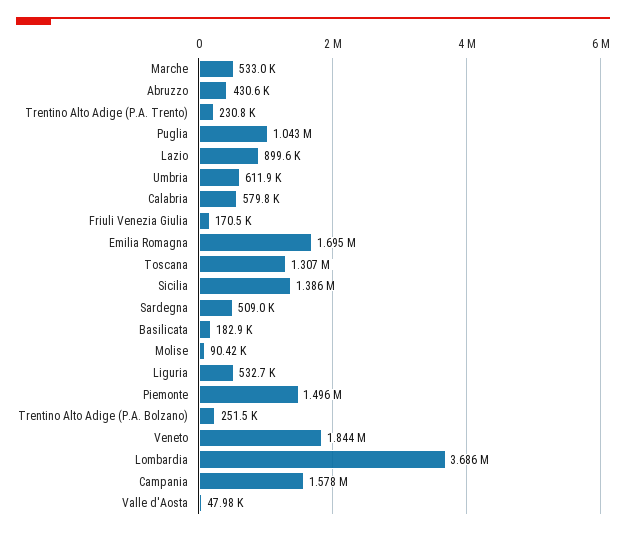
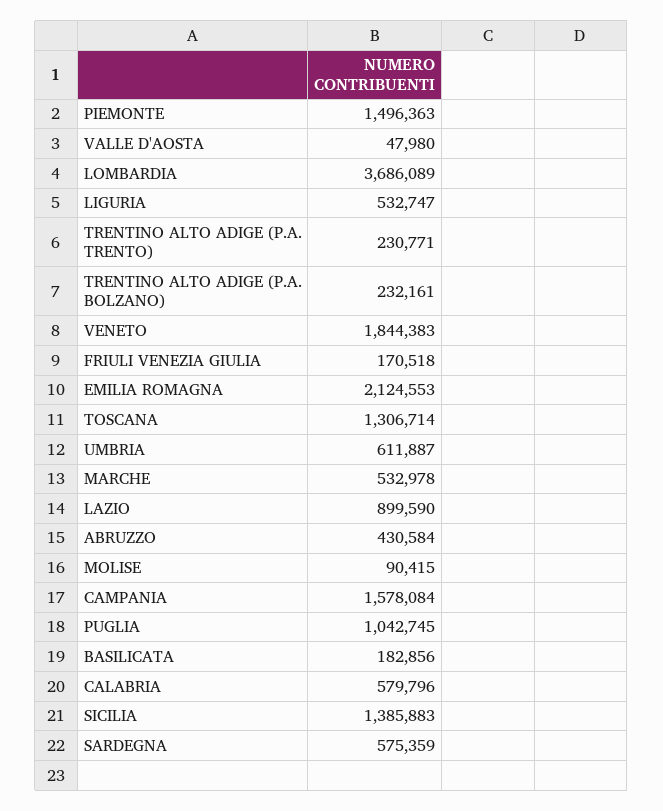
  {
    "Marche": 532978,
    "Abruzzo": 430584,
    "Trentino Alto Adige (P.A. Trento)": 230771,
    "Puglia": 1042745,
    "Lazio": 899590,
    "Umbria": 611887,
    "Calabria": 579796,
    "Friuli Venezia Giulia": 170518,
-   "Emilia Romagna": 1695000,
+   "Emilia Romagna": 2124553,
    "Toscana": 1306714,
    "Sicilia": 1385883,
-   "Sardegna": 509000,
+   "Sardegna": 575359,
    "Basilicata": 182856,
    "Molise": 90415,
    "Liguria": 532747,
    "Piemonte": 1496363,
-   "Trentino Alto Adige (P.A. Bolzano)": 251500,
+   "Trentino Alto Adige (P.A. Bolzano)": 232161,
    "Veneto": 1844383,
    "Lombardia": 3686089,
    "Campania": 1578084,
    "Valle d'Aosta": 47980
  }

